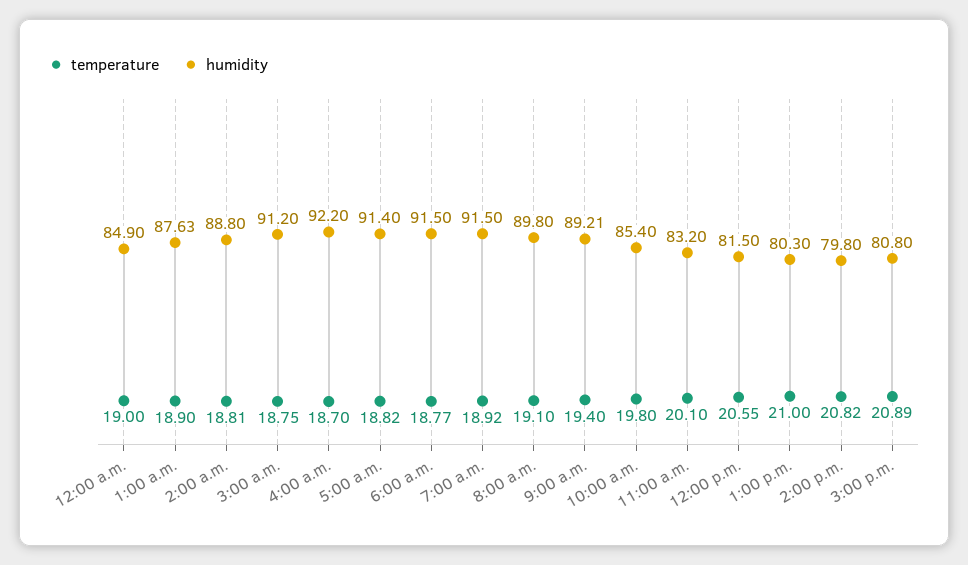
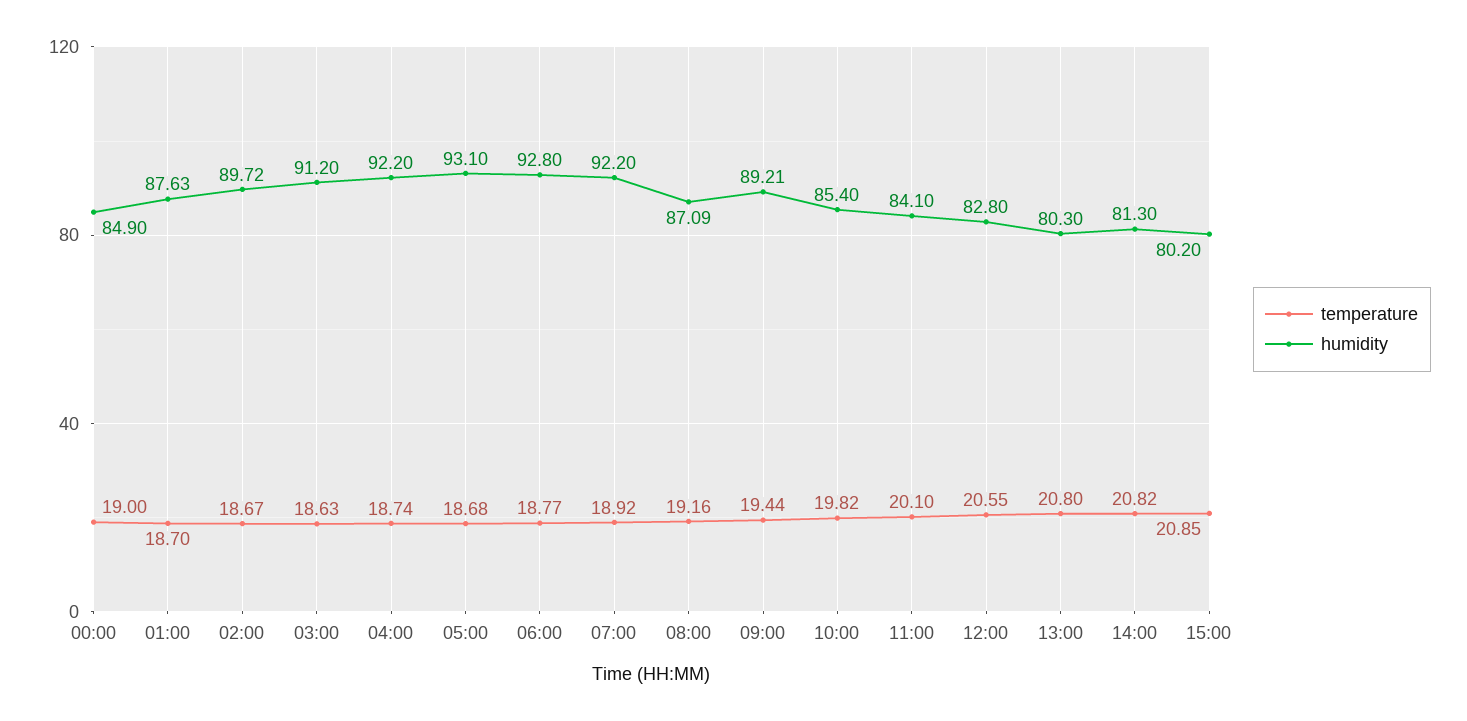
  {
    "temperature": {
      "12:00 a.m.": 19,
-     "1:00 a.m.": 18.9,
+     "1:00 a.m.": 18.7,
-     "2:00 a.m.": 18.81,
+     "2:00 a.m.": 18.67,
-     "3:00 a.m.": 18.75,
+     "3:00 a.m.": 18.63,
-     "4:00 a.m.": 18.7,
+     "4:00 a.m.": 18.74,
-     "5:00 a.m.": 18.82,
+     "5:00 a.m.": 18.68,
      "6:00 a.m.": 18.77,
      "7:00 a.m.": 18.92,
-     "8:00 a.m.": 19.1,
+     "8:00 a.m.": 19.16,
-     "9:00 a.m.": 19.4,
+     "9:00 a.m.": 19.44,
-     "10:00 a.m.": 19.8,
+     "10:00 a.m.": 19.82,
      "11:00 a.m.": 20.1,
      "12:00 p.m.": 20.55,
-     "1:00 p.m.": 21,
+     "1:00 p.m.": 20.8,
      "2:00 p.m.": 20.82,
-     "3:00 p.m.": 20.89
+     "3:00 p.m.": 20.85
    },
    "humidity": {
      "12:00 a.m.": 84.9,
      "1:00 a.m.": 87.63,
-     "2:00 a.m.": 88.8,
+     "2:00 a.m.": 89.72,
      "3:00 a.m.": 91.2,
      "4:00 a.m.": 92.2,
-     "5:00 a.m.": 91.4,
+     "5:00 a.m.": 93.1,
-     "6:00 a.m.": 91.5,
+     "6:00 a.m.": 92.8,
-     "7:00 a.m.": 91.5,
+     "7:00 a.m.": 92.2,
-     "8:00 a.m.": 89.8,
+     "8:00 a.m.": 87.09,
      "9:00 a.m.": 89.21,
      "10:00 a.m.": 85.4,
-     "11:00 a.m.": 83.2,
+     "11:00 a.m.": 84.1,
-     "12:00 p.m.": 81.5,
+     "12:00 p.m.": 82.8,
      "1:00 p.m.": 80.3,
-     "2:00 p.m.": 79.8,
+     "2:00 p.m.": 81.3,
-     "3:00 p.m.": 80.8
+     "3:00 p.m.": 80.2
    }
  }

